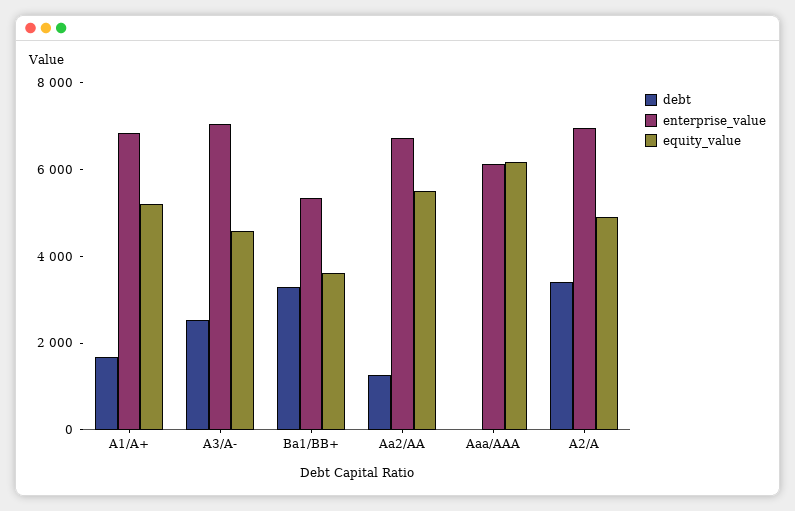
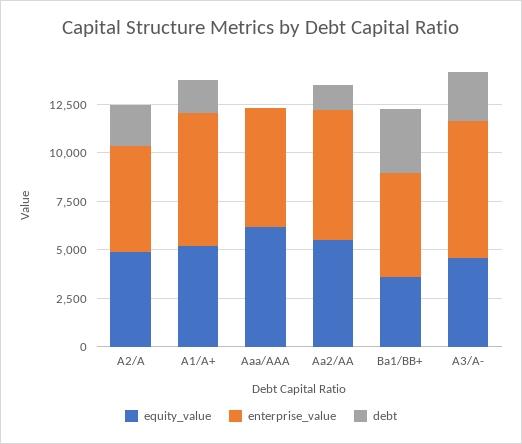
  {
    "debt": {
      "A1/A+": 1500,
      "A3/A-": 2500,
      "Ba1/BB+": 3500,
      "Aa2/AA": 1500,
      "Aaa/AAA": 0,
-     "A2/A": 3500
+     "A2/A": 2000
    },
    "enterprise_value": {
      "A1/A+": 7000,
      "A3/A-": 7000,
      "Ba1/BB+": 5500,
      "Aa2/AA": 6500,
      "Aaa/AAA": 6000,
-     "A2/A": 7000
+     "A2/A": 5500
    },
    "equity_value": {
      "A1/A+": 5000,
      "A3/A-": 4500,
      "Ba1/BB+": 3500,
      "Aa2/AA": 5500,
      "Aaa/AAA": 6000,
      "A2/A": 5000
    }
  }

